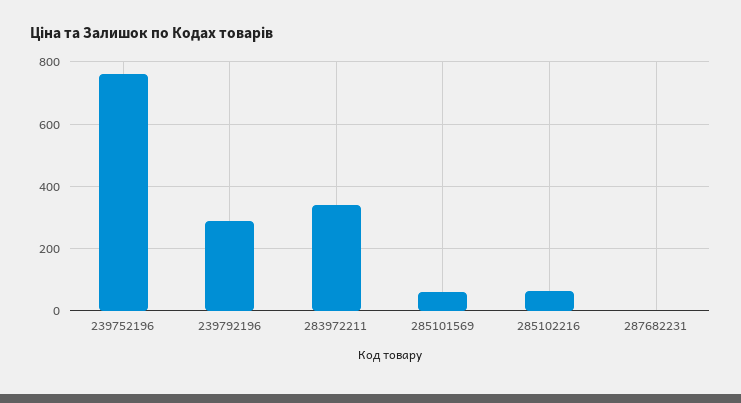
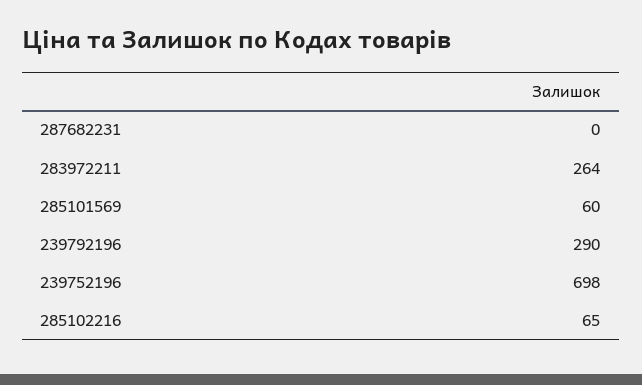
  {
-   "239752196": 760,
+   "239752196": 698,
    "239792196": 290,
-   "283972211": 340,
+   "283972211": 264,
    "285101569": 60,
    "285102216": 65,
    "287682231": 0
  }

